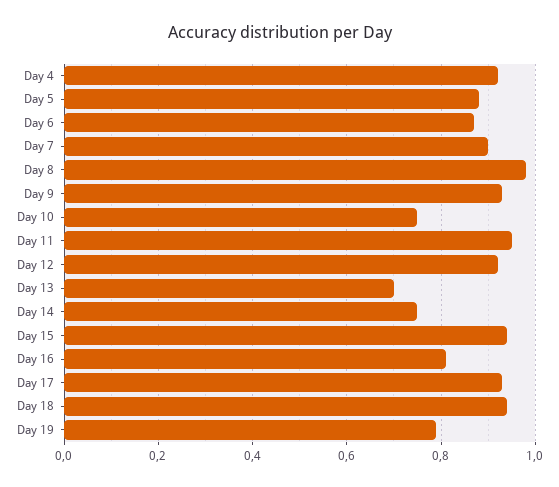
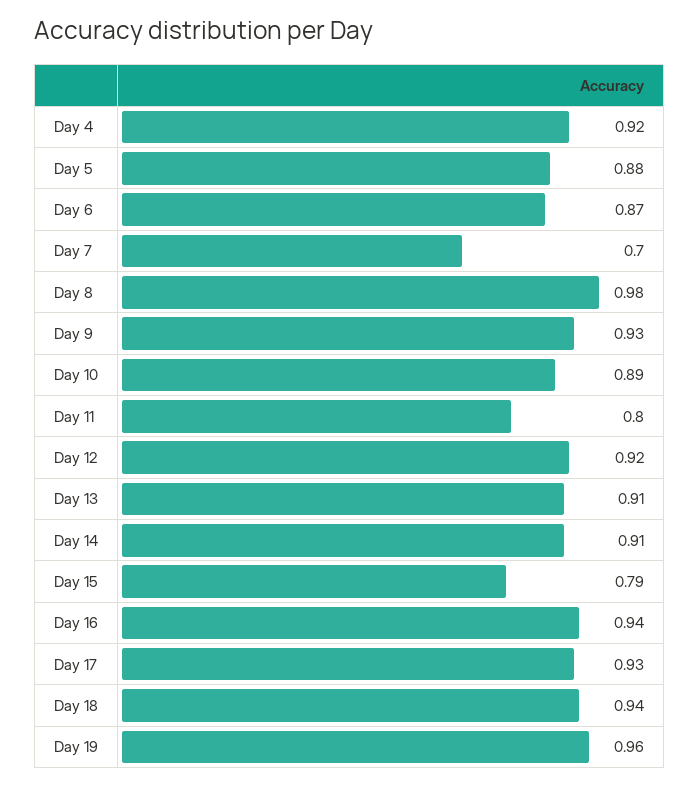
  {
    "Day 4": 0.92,
    "Day 5": 0.88,
    "Day 6": 0.87,
-   "Day 7": 0.9,
+   "Day 7": 0.7,
    "Day 8": 0.98,
    "Day 9": 0.93,
-   "Day 10": 0.75,
+   "Day 10": 0.89,
-   "Day 11": 0.95,
+   "Day 11": 0.8,
    "Day 12": 0.92,
-   "Day 13": 0.7,
+   "Day 13": 0.91,
-   "Day 14": 0.75,
+   "Day 14": 0.91,
-   "Day 15": 0.95,
+   "Day 15": 0.79,
-   "Day 16": 0.8,
+   "Day 16": 0.94,
    "Day 17": 0.93,
    "Day 18": 0.94,
-   "Day 19": 0.8
+   "Day 19": 0.96
  }

